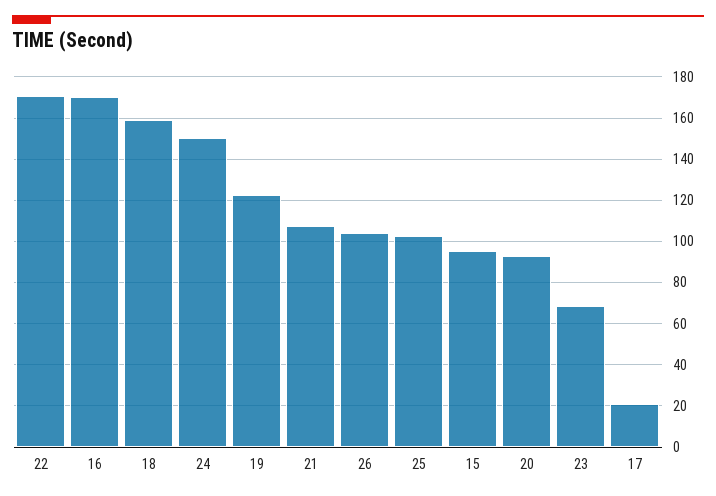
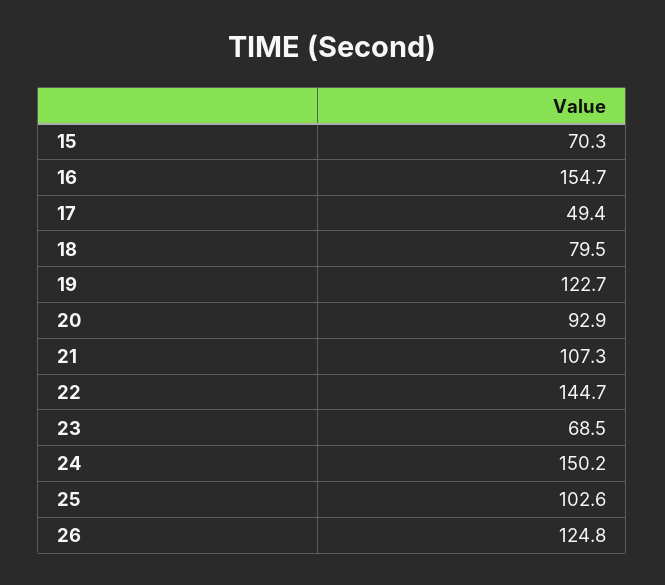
  {
-   "22": 170,
+   "22": 144.7,
-   "16": 170,
+   "16": 154.7,
-   "18": 160,
+   "18": 79.5,
    "24": 150.2,
    "19": 122.7,
    "21": 107.3,
-   "26": 105,
+   "26": 124.8,
    "25": 102.6,
-   "15": 95,
+   "15": 70.3,
    "20": 92.9,
    "23": 68.5,
-   "17": 20
+   "17": 49.4
  }

